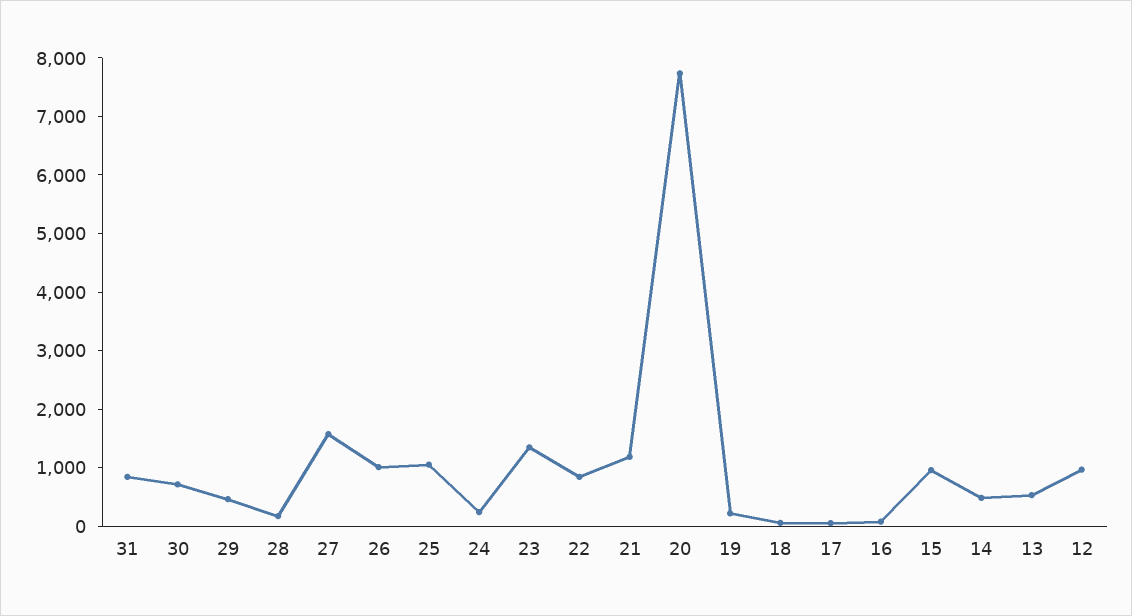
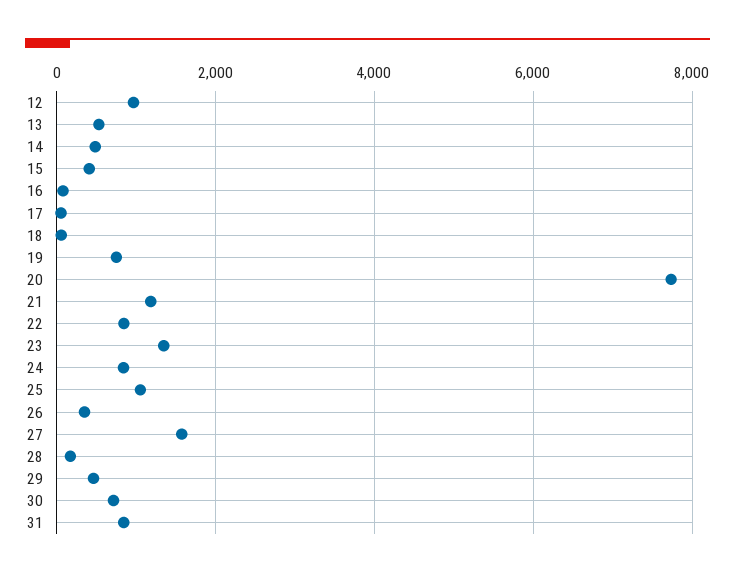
  {
    "31": 800,
    "30": 800,
    "29": 400,
    "28": 200,
    "27": 1600,
-   "26": 1000,
+   "26": 400,
    "25": 1000,
-   "24": 200,
+   "24": 800,
    "23": 1400,
    "22": 800,
    "21": 1200,
    "20": 7800,
-   "19": 200,
+   "19": 800,
    "18": 0,
    "17": 0,
    "16": 0,
-   "15": 1000,
+   "15": 400,
    "14": 400,
    "13": 600,
    "12": 1000
  }

